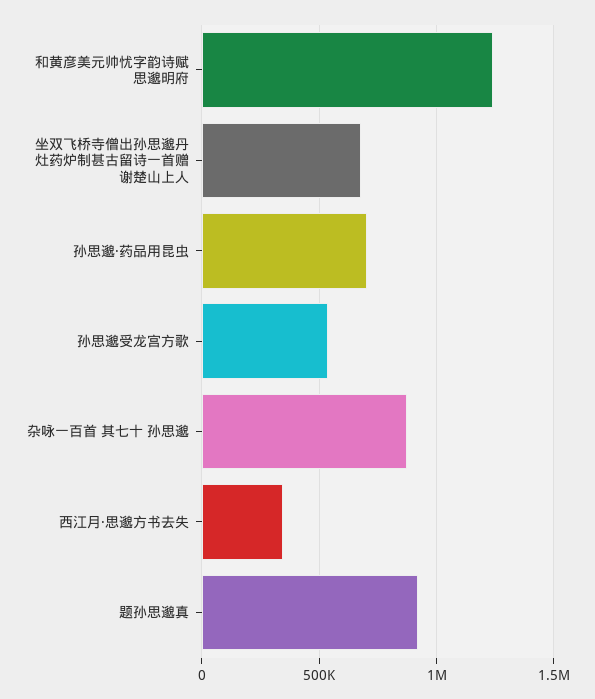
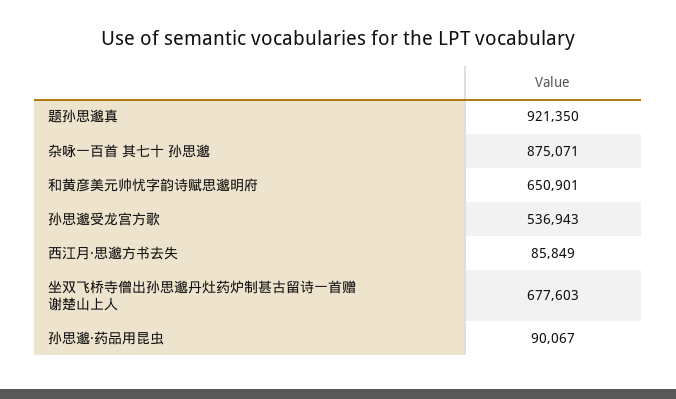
  {
-   "和黄彦美元帅忧字韵诗赋思邈明府": 1250000,
+   "和黄彦美元帅忧字韵诗赋思邈明府": 650901,
    "坐双飞桥寺僧出孙思邈丹灶药炉制甚古留诗一首赠谢楚山上人": 677603,
-   "孙思邈·药品用昆虫": 700000,
+   "孙思邈·药品用昆虫": 90067,
    "孙思邈受龙宫方歌": 536943,
    "杂咏一百首 其七十 孙思邈": 875071,
-   "西江月·思邈方书去失": 350000,
+   "西江月·思邈方书去失": 85849,
    "题孙思邈真": 921350
  }

